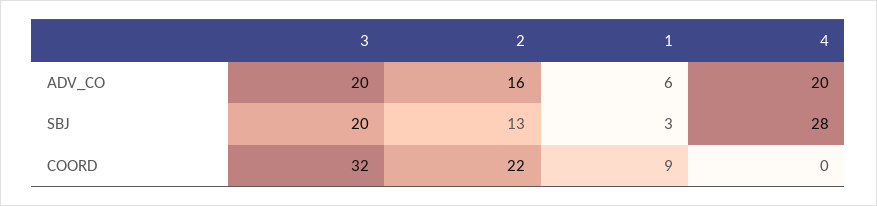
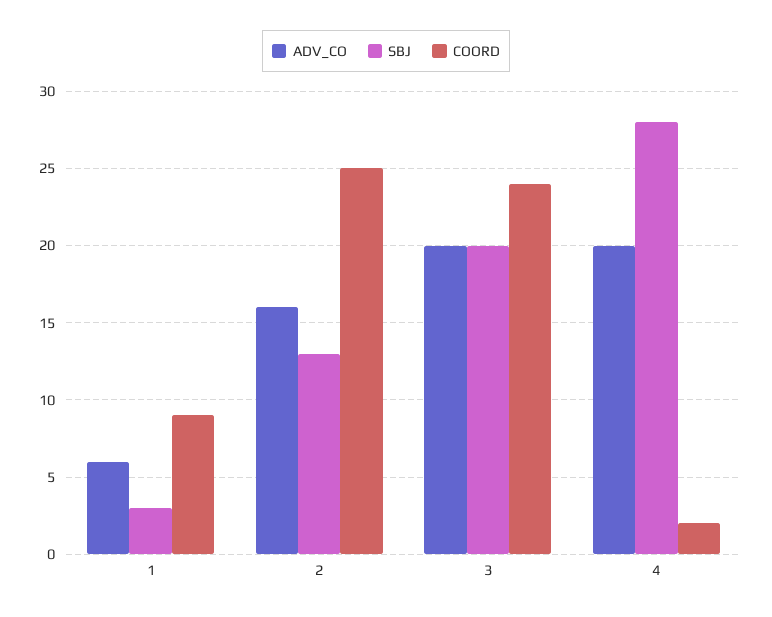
  {
    "ADV_CO": {
      "3": 20,
      "2": 16,
      "1": 6,
      "4": 20
    },
    "SBJ": {
      "3": 20,
      "2": 13,
      "1": 3,
      "4": 28
    },
    "COORD": {
-     "3": 32,
+     "3": 24,
-     "2": 22,
+     "2": 25,
      "1": 9,
-     "4": 0
+     "4": 2
    }
  }

